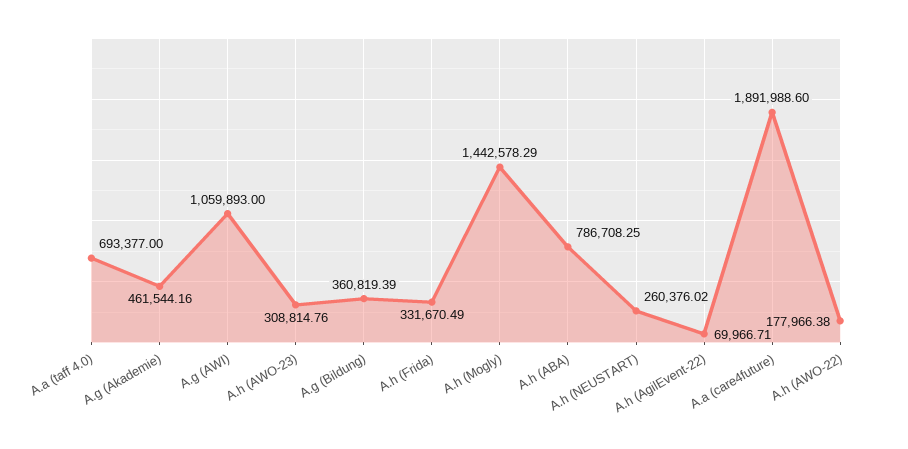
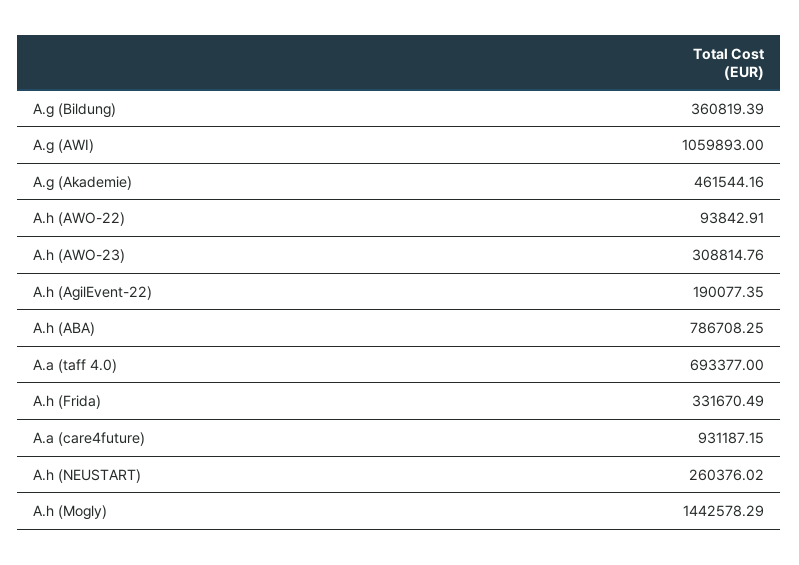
  {
    "A.a (taff 4.0)": 693377,
    "A.g (Akademie)": 461544.16,
    "A.g (AWI)": 1059893,
    "A.h (AWO-23)": 308814.76,
    "A.g (Bildung)": 360819.39,
    "A.h (Frida)": 331670.49,
    "A.h (Mogly)": 1442578.29,
    "A.h (ABA)": 786708.25,
    "A.h (NEUSTART)": 260376.02,
-   "A.h (AgilEvent-22)": 69966.71,
+   "A.h (AgilEvent-22)": 190077.35,
-   "A.a (care4future)": 1891988.6,
+   "A.a (care4future)": 931187.15,
-   "A.h (AWO-22)": 177966.38
+   "A.h (AWO-22)": 93842.91
  }

